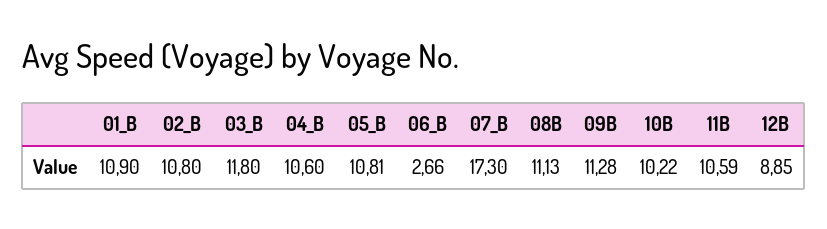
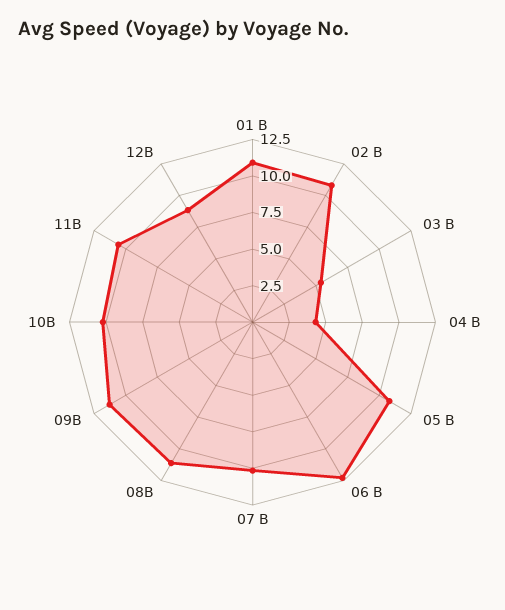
  {
    "01_B": 10.9,
    "02_B": 10.8,
-   "03_B": 11.8,
+   "03_B": 5,
-   "04_B": 10.6,
+   "04_B": 5,
    "05_B": 10.81,
-   "06_B": 2.66,
+   "06_B": 12.5,
-   "07_B": 17.3,
+   "07_B": 10,
    "08B": 11.13,
    "09B": 11.28,
    "10B": 10.22,
    "11B": 10.59,
    "12B": 8.85
  }

